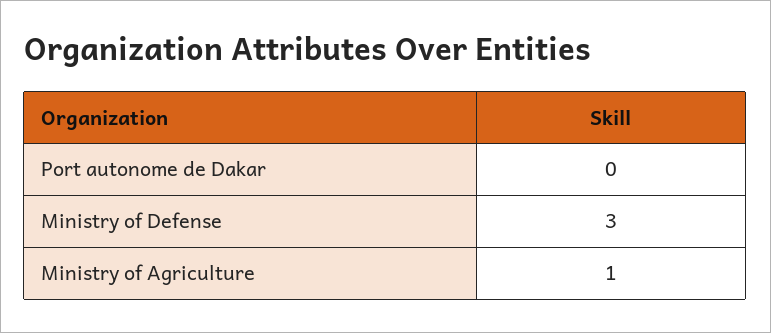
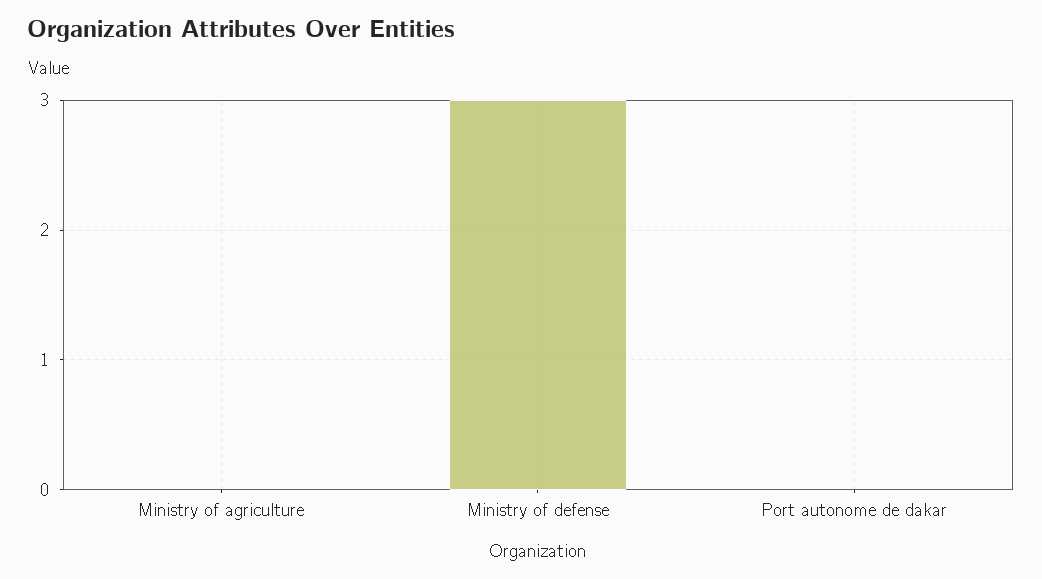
  {
    "Port autonome de Dakar": 0,
    "Ministry of Defense": 3,
-   "Ministry of Agriculture": 1
+   "Ministry of Agriculture": 0
  }

